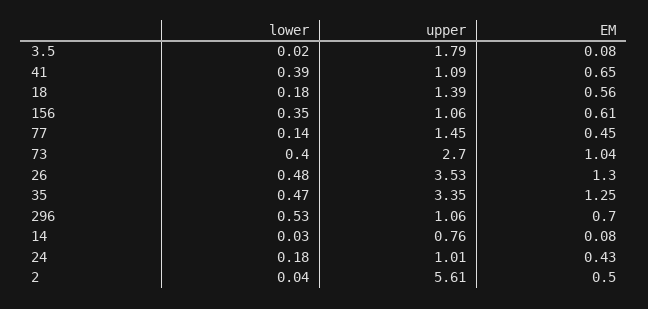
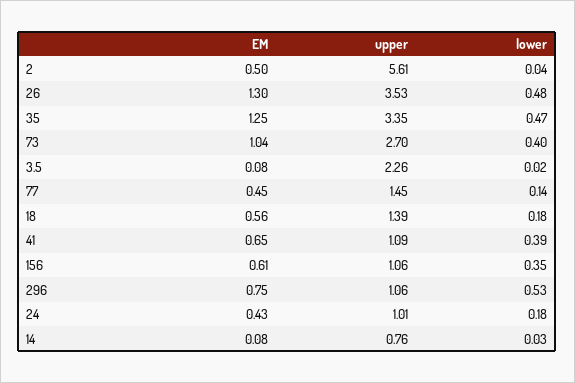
  {
    "lower": {
      "3.5": 0.02,
      "41": 0.39,
      "18": 0.18,
      "156": 0.35,
      "77": 0.14,
      "73": 0.4,
      "26": 0.48,
      "35": 0.47,
      "296": 0.53,
      "14": 0.03,
      "24": 0.18,
      "2": 0.04
    },
    "upper": {
-     "3.5": 1.79,
+     "3.5": 2.26,
      "41": 1.09,
      "18": 1.39,
      "156": 1.06,
      "77": 1.45,
      "73": 2.7,
      "26": 3.53,
      "35": 3.35,
      "296": 1.06,
      "14": 0.76,
      "24": 1.01,
      "2": 5.61
    },
    "EM": {
      "3.5": 0.08,
      "41": 0.65,
      "18": 0.56,
      "156": 0.61,
      "77": 0.45,
      "73": 1.04,
      "26": 1.3,
      "35": 1.25,
-     "296": 0.7,
+     "296": 0.75,
      "14": 0.08,
      "24": 0.43,
      "2": 0.5
    }
  }

